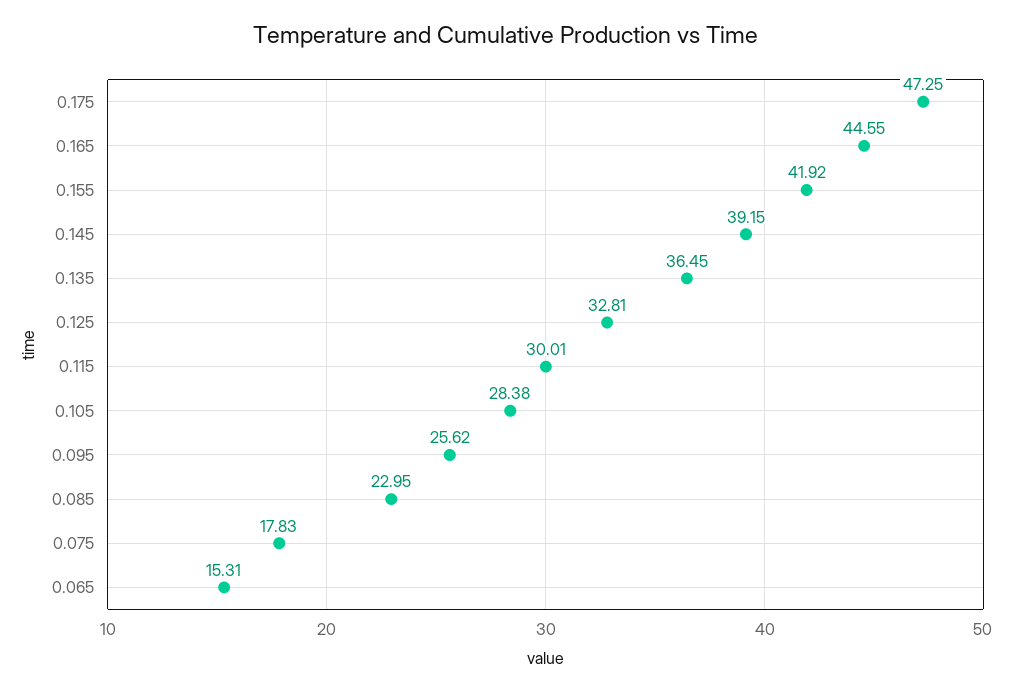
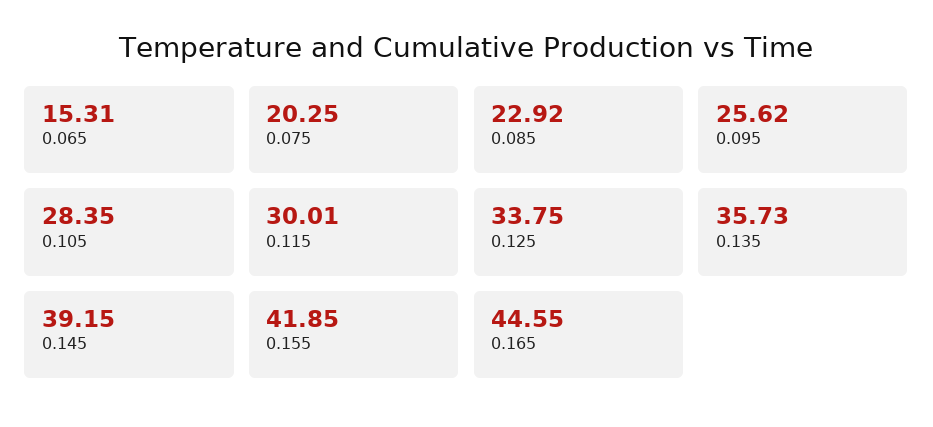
  {
-   "0.175": 47.25,
    "0.165": 44.55,
-   "0.155": 41.92,
+   "0.155": 41.85,
    "0.145": 39.15,
-   "0.135": 36.45,
+   "0.135": 35.73,
-   "0.125": 32.81,
+   "0.125": 33.75,
    "0.115": 30.01,
-   "0.105": 28.38,
+   "0.105": 28.35,
    "0.095": 25.62,
-   "0.085": 22.95,
+   "0.085": 22.92,
-   "0.075": 17.83,
+   "0.075": 20.25,
    "0.065": 15.31
  }

